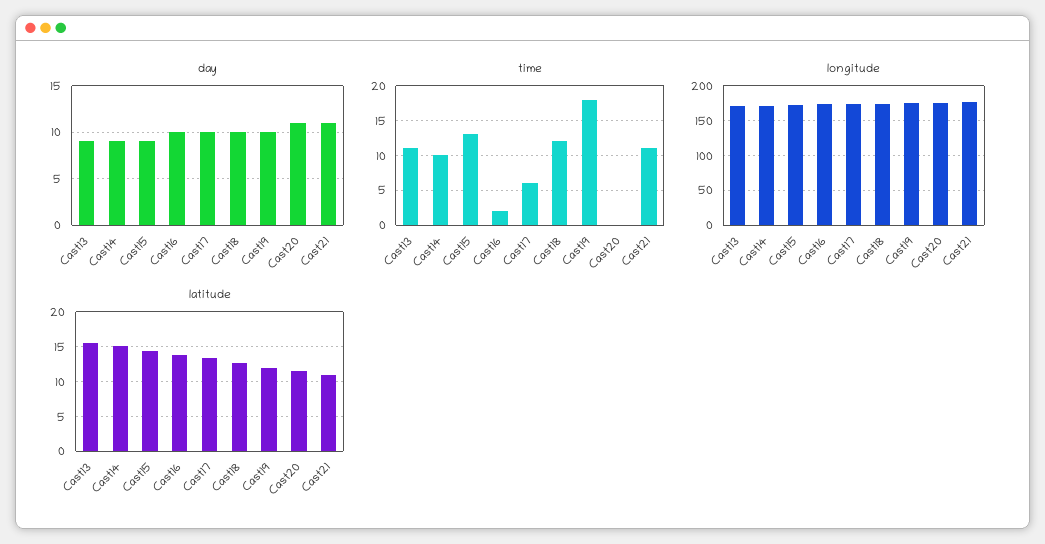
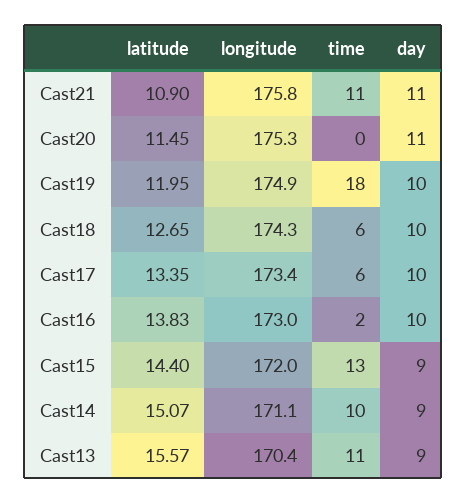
  {
    "day": {
      "Cast13": 9,
      "Cast14": 9,
      "Cast15": 9,
      "Cast16": 10,
      "Cast17": 10,
      "Cast18": 10,
      "Cast19": 10,
      "Cast20": 11,
      "Cast21": 11
    },
    "time": {
      "Cast13": 11,
      "Cast14": 10,
      "Cast15": 13,
      "Cast16": 2,
      "Cast17": 6,
-     "Cast18": 12,
+     "Cast18": 6,
      "Cast19": 18,
      "Cast20": 0,
      "Cast21": 11
    },
    "longitude": {
      "Cast13": 170.4,
      "Cast14": 171.1,
      "Cast15": 172,
      "Cast16": 173,
      "Cast17": 173.4,
      "Cast18": 174.3,
      "Cast19": 174.9,
      "Cast20": 175.3,
      "Cast21": 175.8
    },
    "latitude": {
      "Cast13": 15.57,
      "Cast14": 15.07,
      "Cast15": 14.4,
      "Cast16": 13.83,
      "Cast17": 13.35,
      "Cast18": 12.65,
      "Cast19": 11.95,
      "Cast20": 11.45,
      "Cast21": 10.9
    }
  }

